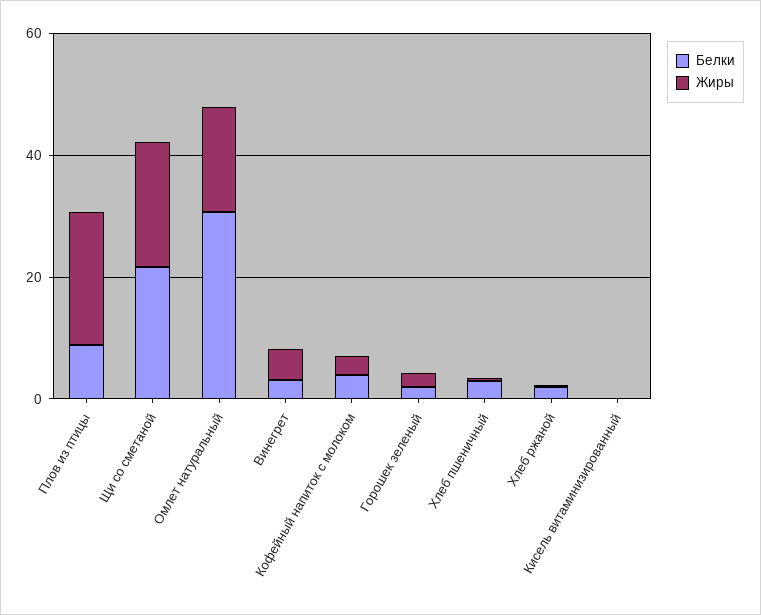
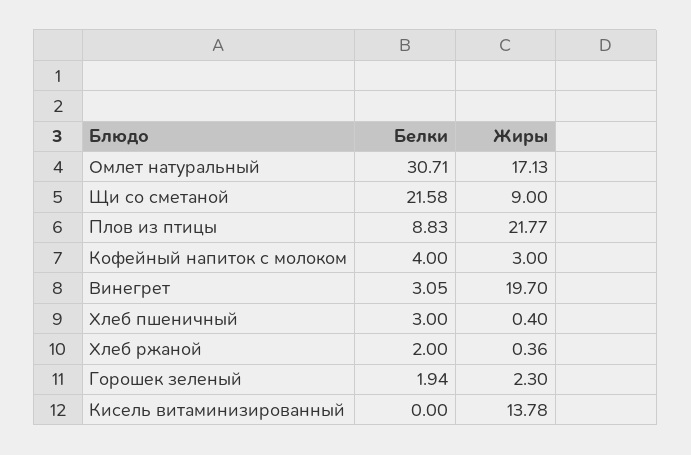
  {
    "Белки": {
      "Плов из птицы": 8.83,
      "Щи со сметаной": 21.58,
      "Омлет натуральный": 30.71,
      "Винегрет": 3.05,
      "Кофейный напиток с молоком": 4,
      "Горошек зеленый": 1.94,
      "Хлеб пшеничный": 3,
      "Хлеб ржаной": 2,
      "Кисель витаминизированный": 0
    },
    "Жиры": {
      "Плов из птицы": 21.77,
-     "Щи со сметаной": 20,
+     "Щи со сметаной": 9,
      "Омлет натуральный": 17.13,
-     "Винегрет": 5,
+     "Винегрет": 19.7,
      "Кофейный напиток с молоком": 3,
      "Горошек зеленый": 2.3,
      "Хлеб пшеничный": 0.4,
      "Хлеб ржаной": 0.36,
-     "Кисель витаминизированный": 0
+     "Кисель витаминизированный": 13.78
    }
  }

